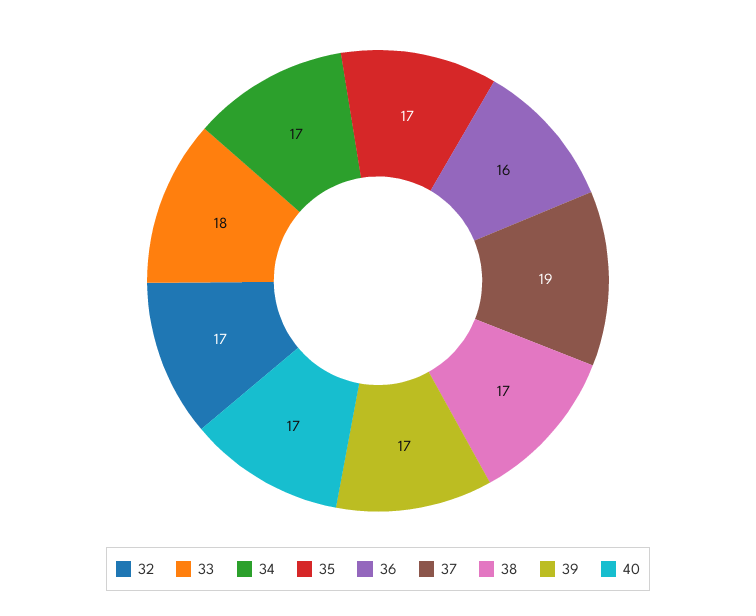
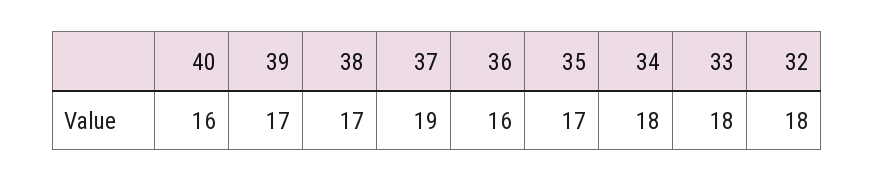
  {
-   "32": 17,
+   "32": 18,
    "33": 18,
-   "34": 17,
+   "34": 18,
    "35": 17,
    "36": 16,
    "37": 19,
    "38": 17,
    "39": 17,
-   "40": 17
+   "40": 16
  }

